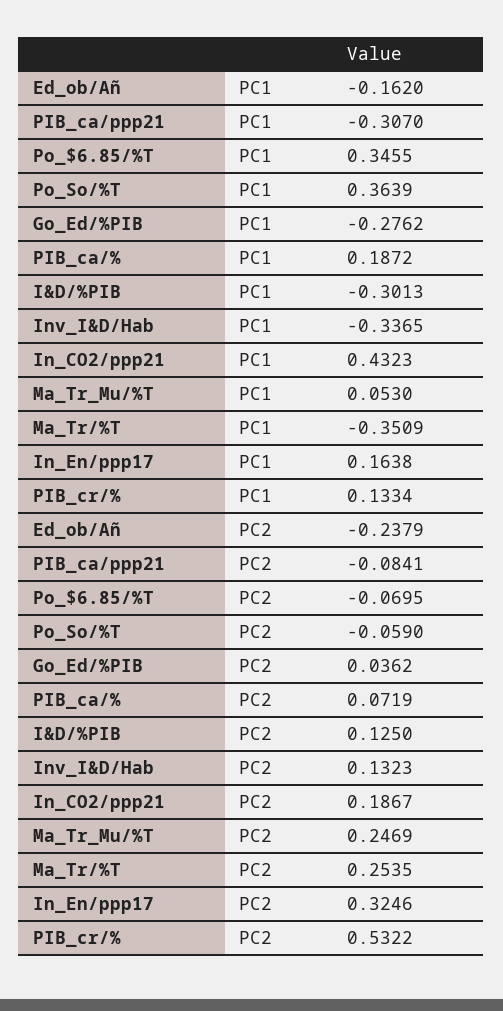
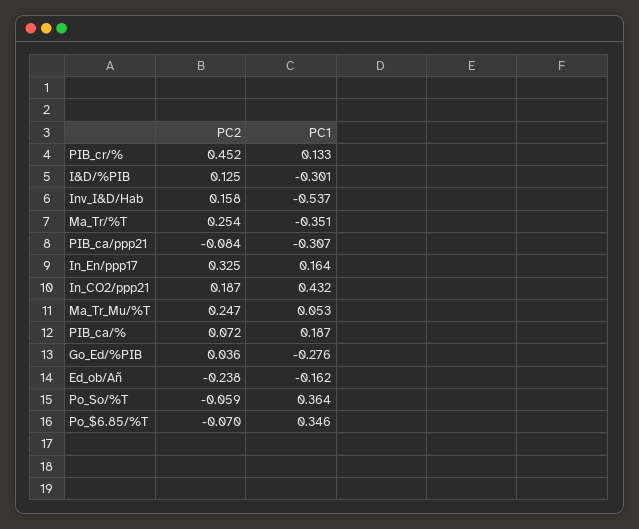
  {
    "Ed_ob/Añ": {
      "PC1": -0.162,
      "PC2": -0.2379
    },
    "PIB_ca/ppp21": {
      "PC1": -0.307,
      "PC2": -0.0841
    },
    "Po_$6.85/%T": {
      "PC1": 0.3455,
      "PC2": -0.0695
    },
    "Po_So/%T": {
      "PC1": 0.3639,
      "PC2": -0.059
    },
    "Go_Ed/%PIB": {
      "PC1": -0.2762,
      "PC2": 0.0362
    },
    "PIB_ca/%": {
      "PC1": 0.1872,
      "PC2": 0.0719
    },
    "I&D/%PIB": {
      "PC1": -0.3013,
      "PC2": 0.125
    },
    "Inv_I&D/Hab": {
-     "PC1": -0.3365,
+     "PC1": -0.537,
-     "PC2": 0.1323
+     "PC2": 0.158
    },
    "In_CO2/ppp21": {
      "PC1": 0.4323,
      "PC2": 0.1867
    },
    "Ma_Tr_Mu/%T": {
      "PC1": 0.053,
      "PC2": 0.2469
    },
    "Ma_Tr/%T": {
      "PC1": -0.3509,
      "PC2": 0.2535
    },
    "In_En/ppp17": {
      "PC1": 0.1638,
      "PC2": 0.3246
    },
    "PIB_cr/%": {
      "PC1": 0.1334,
-     "PC2": 0.5322
+     "PC2": 0.452
    }
  }

